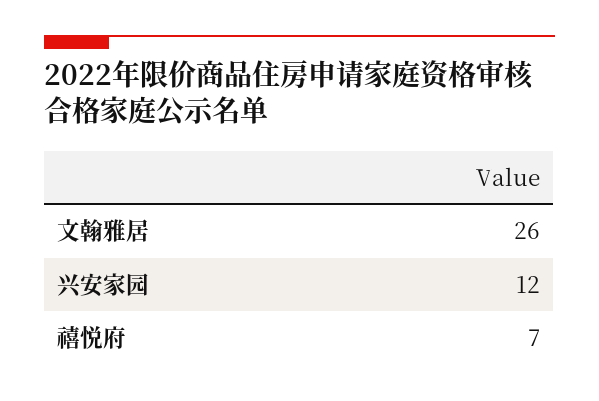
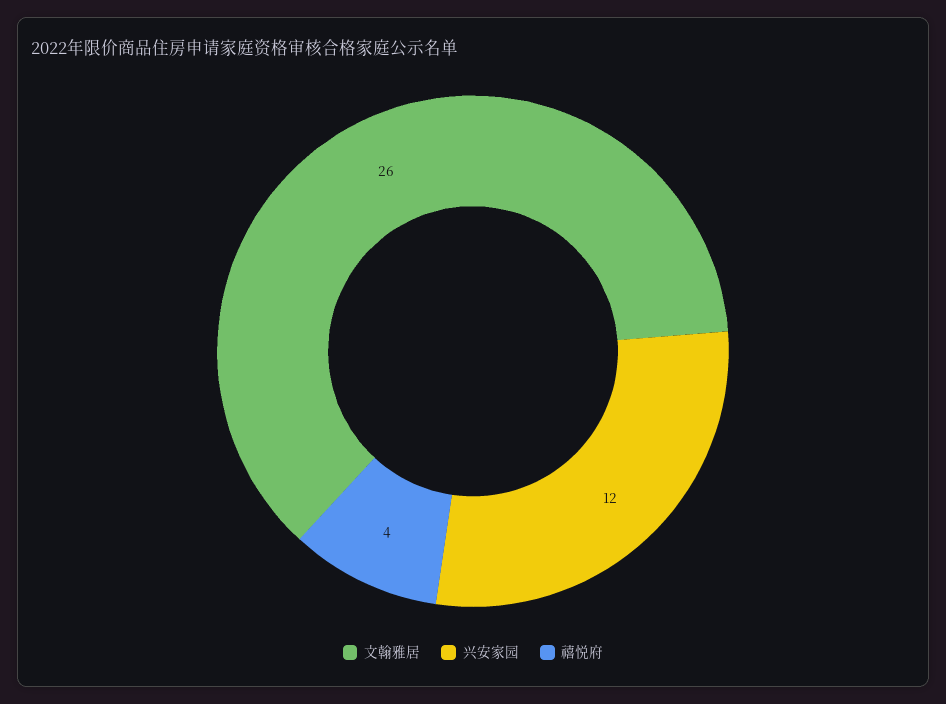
  {
    "文翰雅居": 26,
    "兴安家园": 12,
-   "禧悦府": 7
+   "禧悦府": 4
  }

